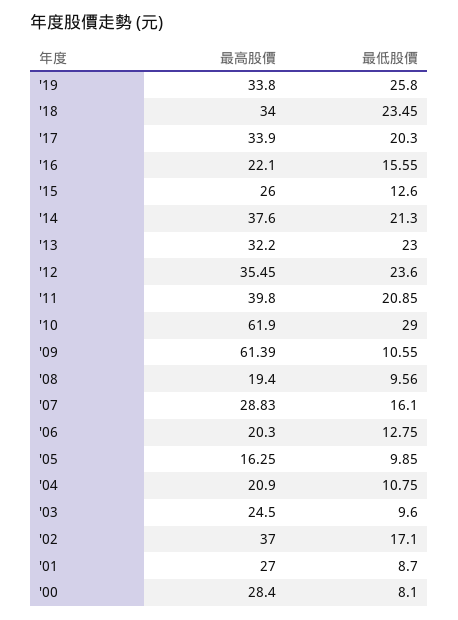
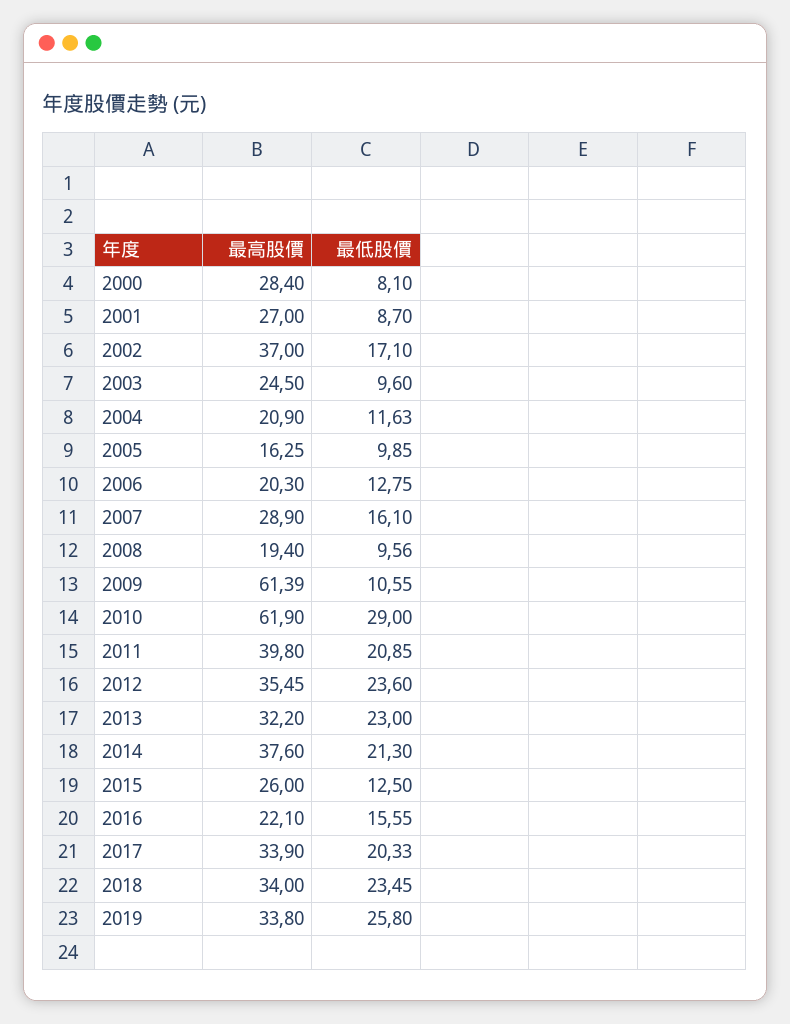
  {
    "最高股價": {
      "'19": 33.8,
      "'18": 34,
      "'17": 33.9,
      "'16": 22.1,
      "'15": 26,
      "'14": 37.6,
      "'13": 32.2,
      "'12": 35.45,
      "'11": 39.8,
      "'10": 61.9,
      "'09": 61.39,
      "'08": 19.4,
-     "'07": 28.83,
+     "'07": 28.9,
      "'06": 20.3,
      "'05": 16.25,
      "'04": 20.9,
      "'03": 24.5,
      "'02": 37,
      "'01": 27,
      "'00": 28.4
    },
    "最低股價": {
      "'19": 25.8,
      "'18": 23.45,
-     "'17": 20.3,
+     "'17": 20.33,
      "'16": 15.55,
-     "'15": 12.6,
+     "'15": 12.5,
      "'14": 21.3,
      "'13": 23,
      "'12": 23.6,
      "'11": 20.85,
      "'10": 29,
      "'09": 10.55,
      "'08": 9.56,
      "'07": 16.1,
      "'06": 12.75,
      "'05": 9.85,
-     "'04": 10.75,
+     "'04": 11.63,
      "'03": 9.6,
      "'02": 17.1,
      "'01": 8.7,
      "'00": 8.1
    }
  }

